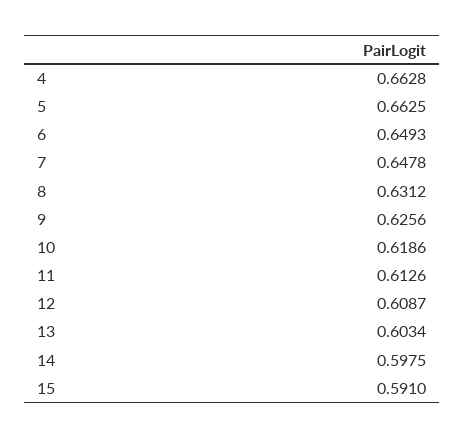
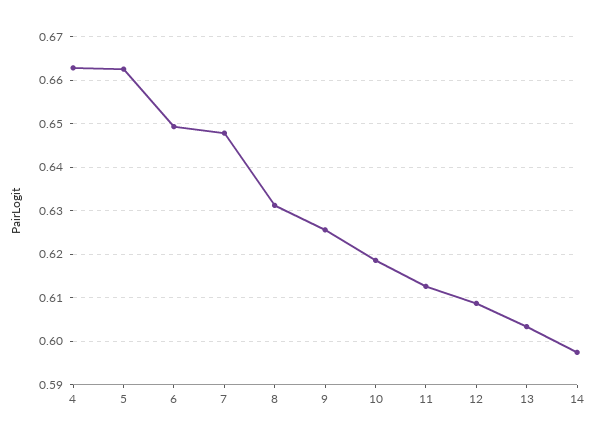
  {
    "4": 0.6628,
    "5": 0.6625,
    "6": 0.6493,
    "7": 0.6478,
    "8": 0.6312,
    "9": 0.6256,
    "10": 0.6186,
    "11": 0.6126,
    "12": 0.6087,
    "13": 0.6034,
-   "14": 0.5975,
+   "14": 0.5975
-   "15": 0.591
  }

